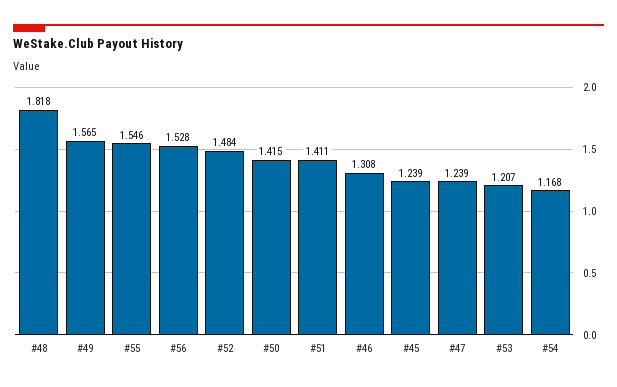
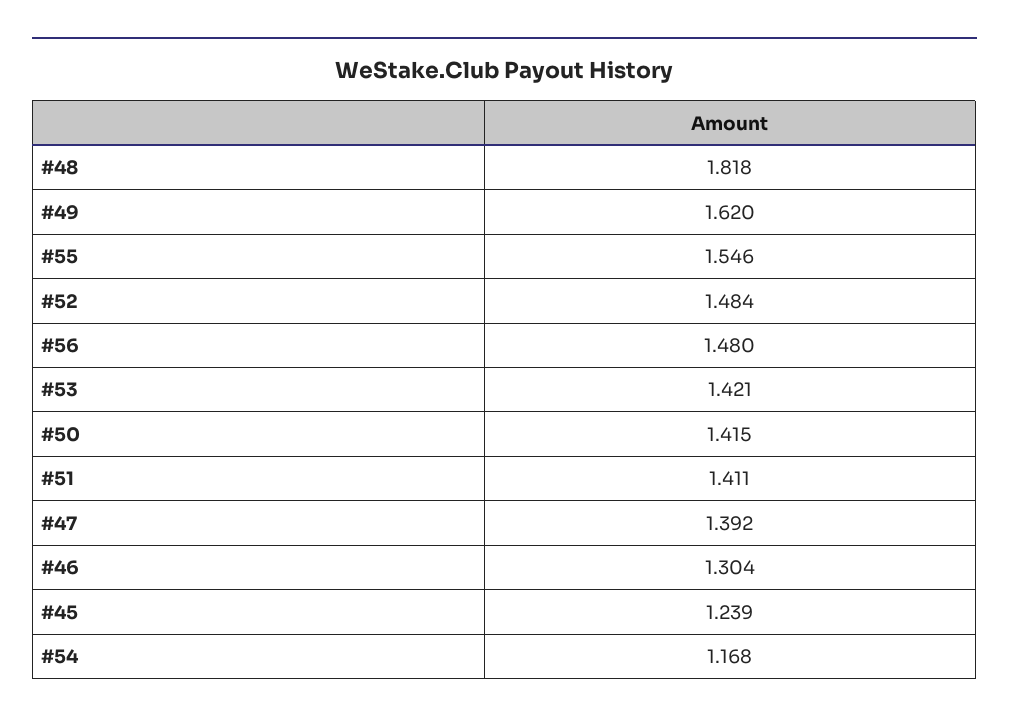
  {
    "#48": 1.818,
-   "#49": 1.565,
+   "#49": 1.62,
    "#55": 1.546,
-   "#56": 1.528,
+   "#56": 1.48,
    "#52": 1.484,
    "#50": 1.415,
    "#51": 1.411,
-   "#46": 1.308,
+   "#46": 1.304,
    "#45": 1.239,
-   "#47": 1.239,
+   "#47": 1.392,
-   "#53": 1.207,
+   "#53": 1.421,
    "#54": 1.168
  }

